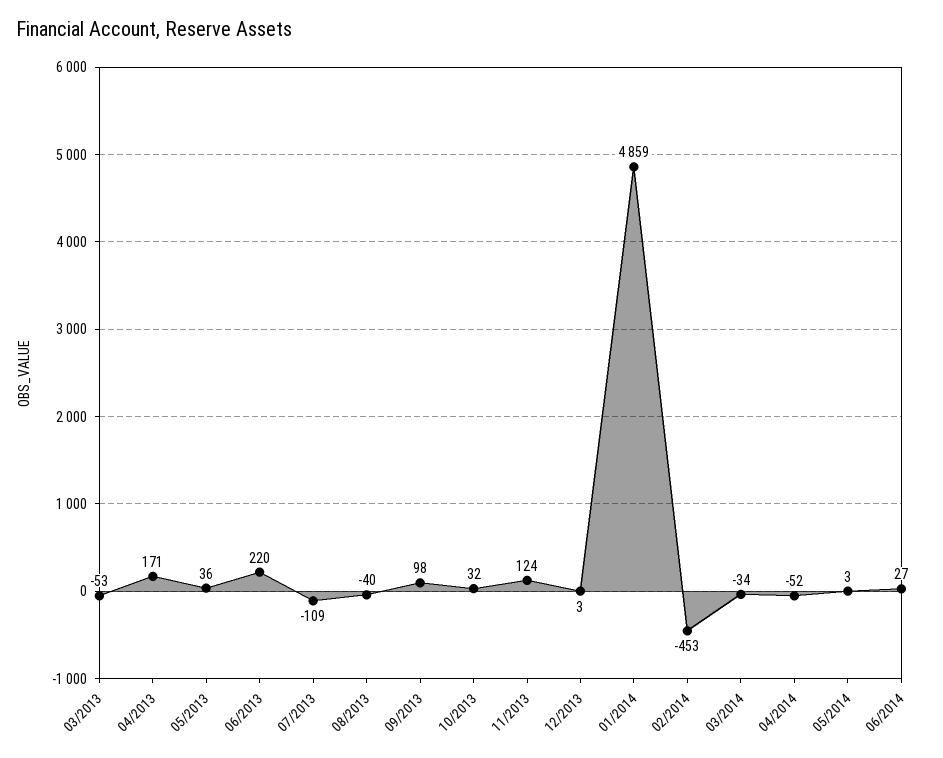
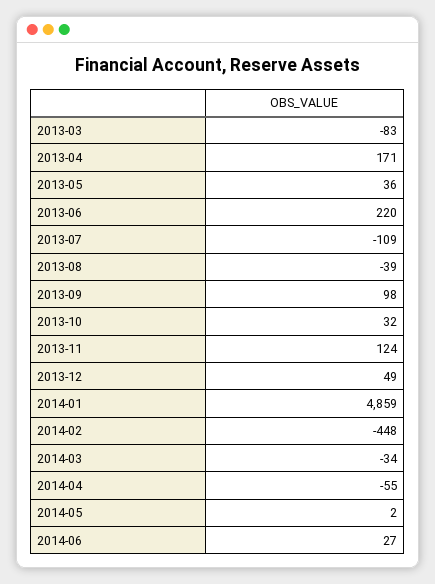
  {
-   "03/2013": -53,
+   "03/2013": -83,
    "04/2013": 171,
    "05/2013": 36,
    "06/2013": 220,
    "07/2013": -109,
-   "08/2013": -40,
+   "08/2013": -39,
    "09/2013": 98,
    "10/2013": 32,
    "11/2013": 124,
-   "12/2013": 3,
+   "12/2013": 49,
    "01/2014": 4859,
-   "02/2014": -453,
+   "02/2014": -448,
    "03/2014": -34,
-   "04/2014": -52,
+   "04/2014": -55,
-   "05/2014": 3,
+   "05/2014": 2,
    "06/2014": 27
  }

